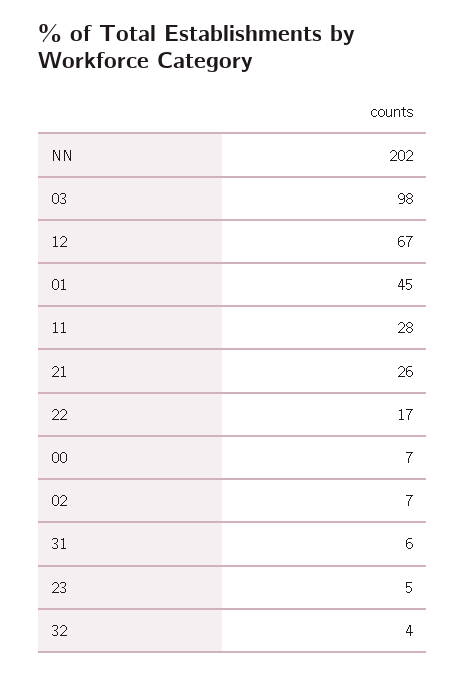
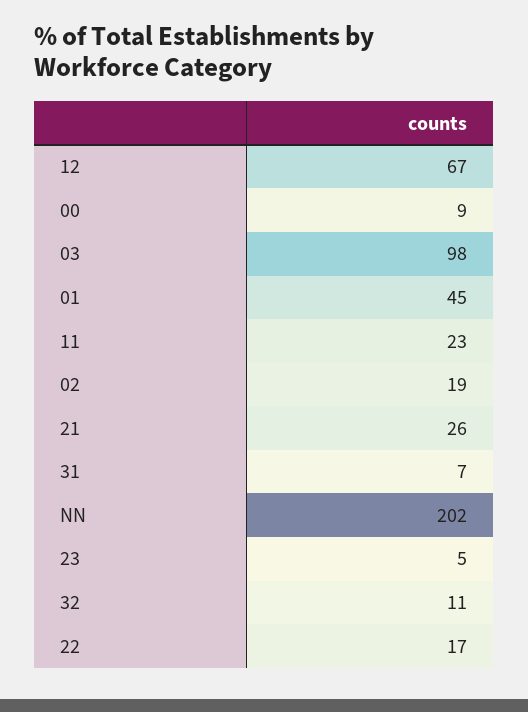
  {
    "NN": 202,
    "03": 98,
    "12": 67,
    "01": 45,
-   "11": 28,
+   "11": 23,
    "21": 26,
    "22": 17,
-   "00": 7,
+   "00": 9,
-   "02": 7,
+   "02": 19,
-   "31": 6,
+   "31": 7,
    "23": 5,
-   "32": 4
+   "32": 11
  }

